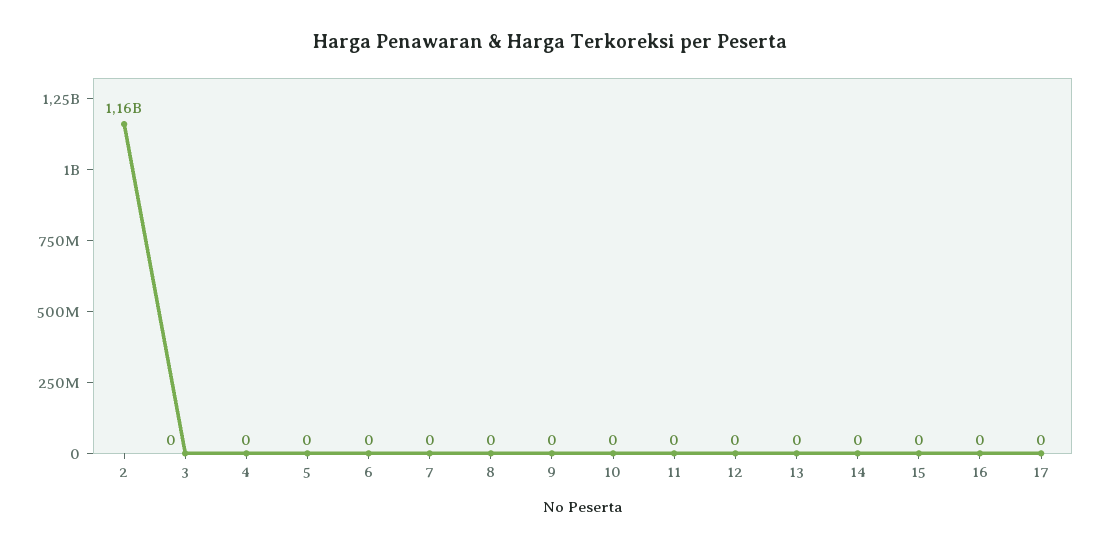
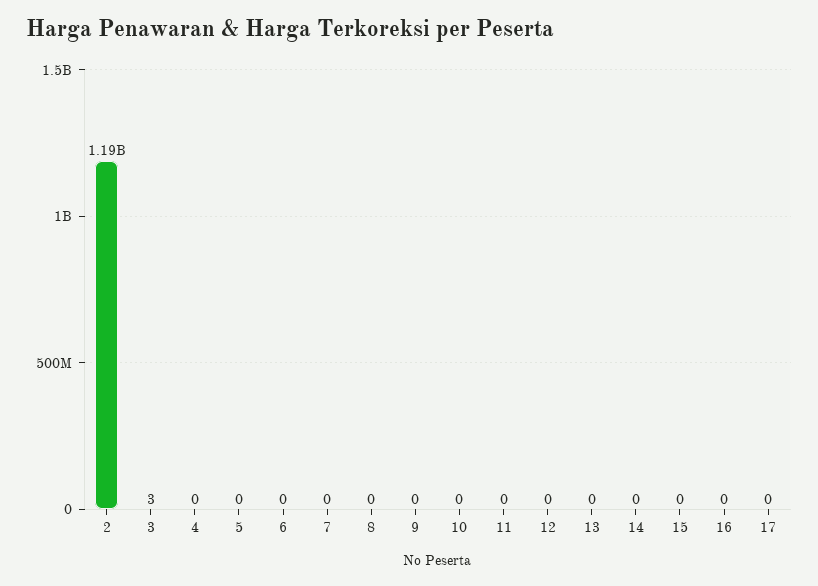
  {
-   "2": 1160000000,
+   "2": 1190000000,
-   "3": 0,
+   "3": 3,
    "4": 0,
    "5": 0,
    "6": 0,
    "7": 0,
    "8": 0,
    "9": 0,
    "10": 0,
    "11": 0,
    "12": 0,
    "13": 0,
    "14": 0,
    "15": 0,
    "16": 0,
    "17": 0
  }

